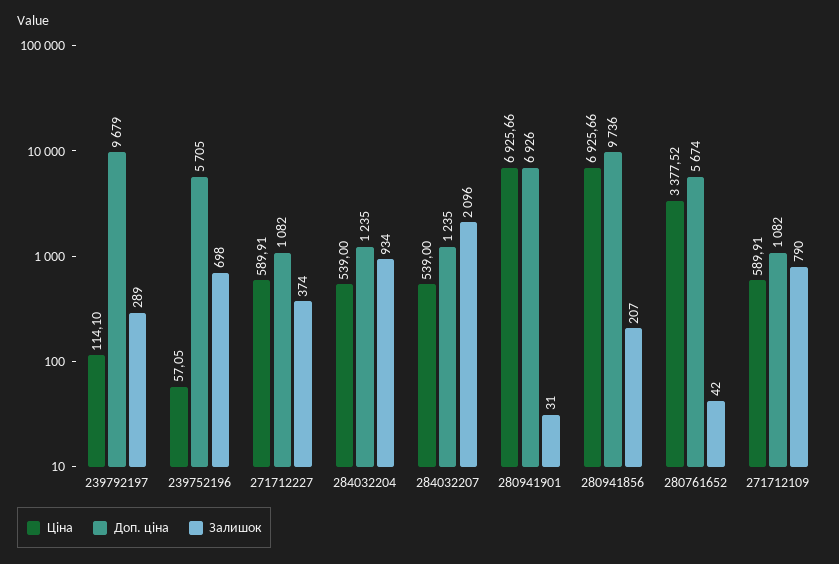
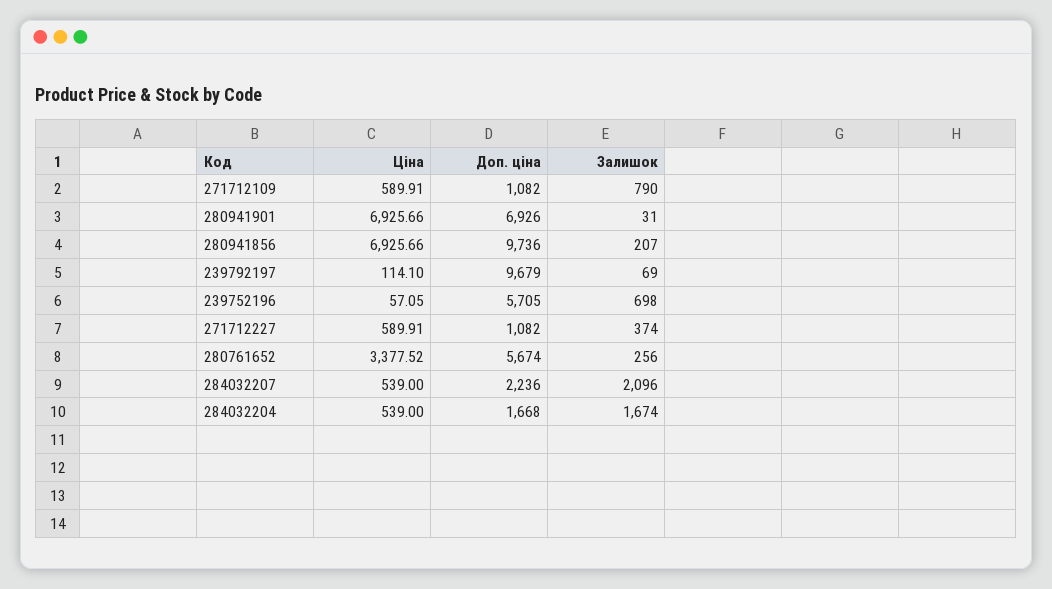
  {
    "Ціна": {
      "239792197": 114.1,
      "239752196": 57.05,
      "271712227": 589.91,
      "284032204": 539,
      "284032207": 539,
      "280941901": 6925.66,
      "280941856": 6925.66,
      "280761652": 3377.52,
      "271712109": 589.91
    },
    "Доп. ціна": {
      "239792197": 9679,
      "239752196": 5705,
      "271712227": 1082,
-     "284032204": 1235,
+     "284032204": 1668,
-     "284032207": 1235,
+     "284032207": 2236,
      "280941901": 6926,
      "280941856": 9736,
      "280761652": 5674,
      "271712109": 1082
    },
    "Залишок": {
-     "239792197": 289,
+     "239792197": 69,
      "239752196": 698,
      "271712227": 374,
-     "284032204": 934,
+     "284032204": 1674,
      "284032207": 2096,
      "280941901": 31,
      "280941856": 207,
-     "280761652": 42,
+     "280761652": 256,
      "271712109": 790
    }
  }

